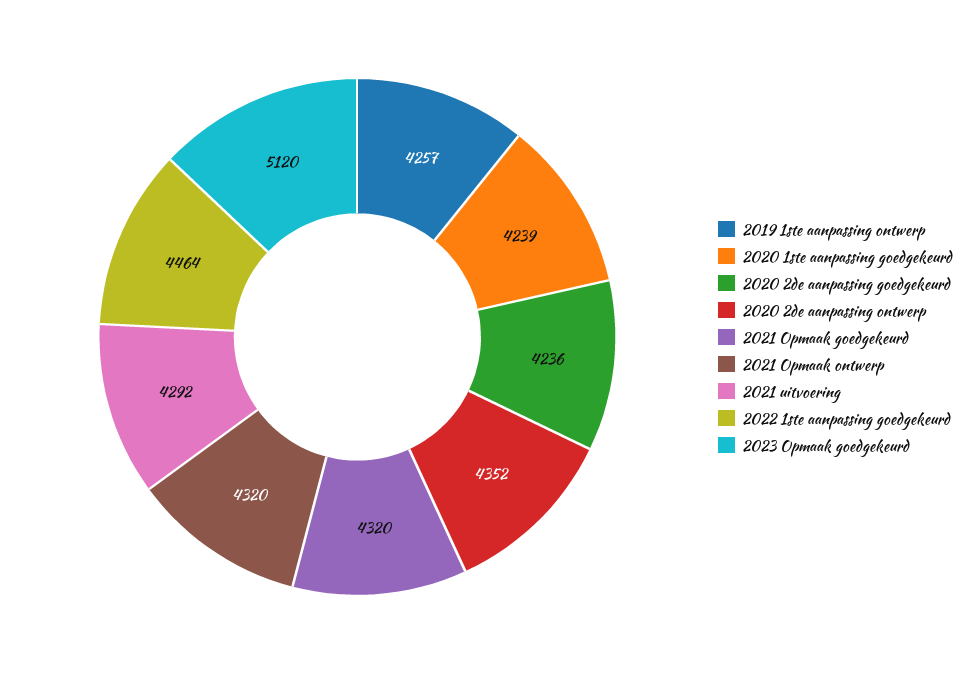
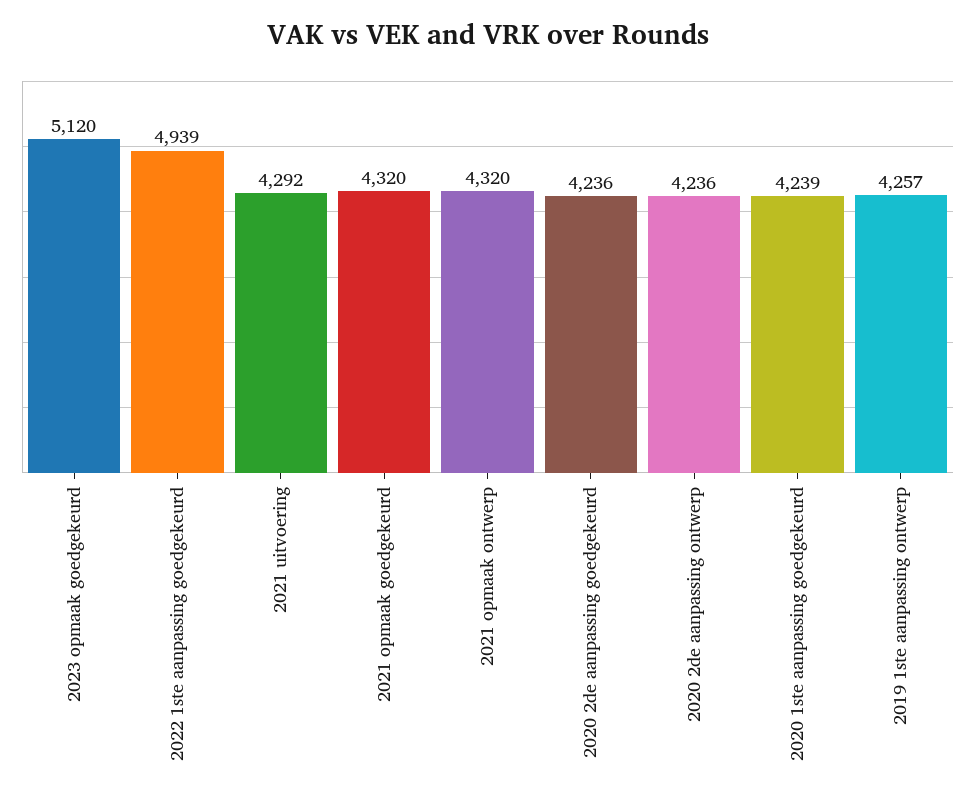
  {
    "2019 1ste aanpassing ontwerp": 4257,
    "2020 1ste aanpassing goedgekeurd": 4239,
    "2020 2de aanpassing goedgekeurd": 4236,
-   "2020 2de aanpassing ontwerp": 4352,
+   "2020 2de aanpassing ontwerp": 4236,
    "2021 Opmaak goedgekeurd": 4320,
    "2021 Opmaak ontwerp": 4320,
    "2021 uitvoering": 4292,
-   "2022 1ste aanpassing goedgekeurd": 4464,
+   "2022 1ste aanpassing goedgekeurd": 4939,
    "2023 Opmaak goedgekeurd": 5120
  }

